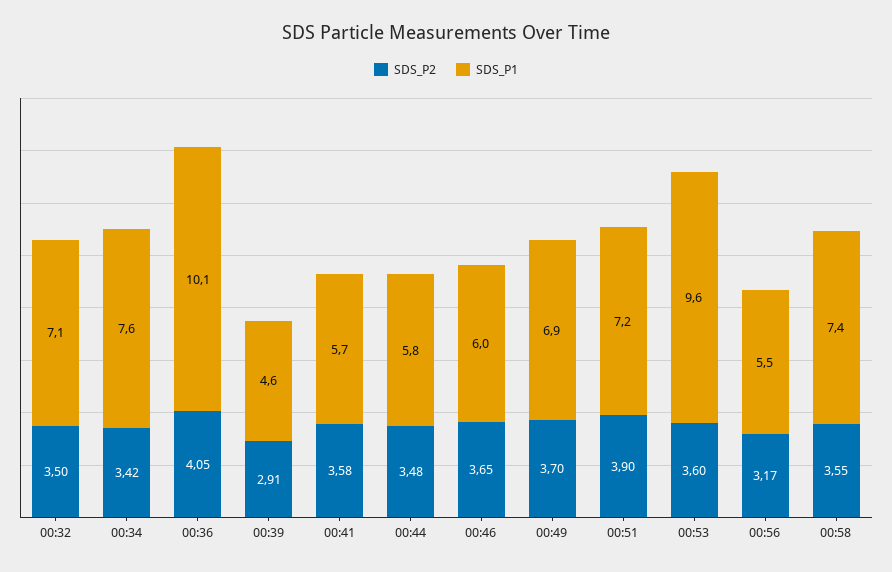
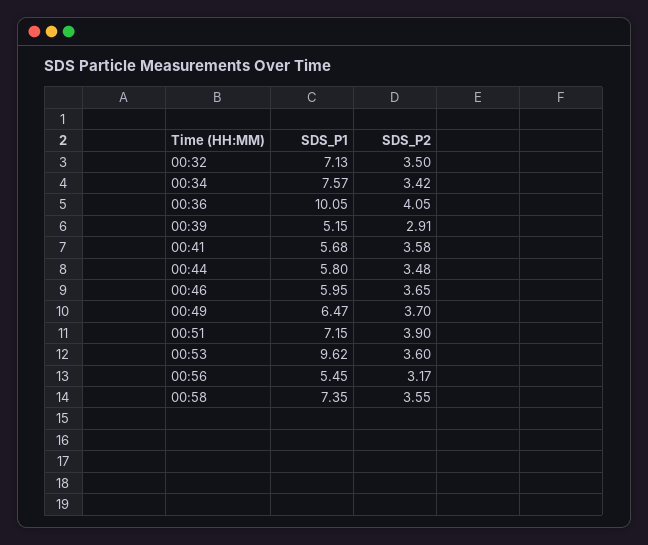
  {
    "SDS_P2": {
      "00:32": 3.5,
      "00:34": 3.42,
      "00:36": 4.05,
      "00:39": 2.91,
      "00:41": 3.58,
      "00:44": 3.48,
      "00:46": 3.65,
      "00:49": 3.7,
      "00:51": 3.9,
      "00:53": 3.6,
      "00:56": 3.17,
      "00:58": 3.55
    },
    "SDS_P1": {
      "00:32": 7.13,
      "00:34": 7.57,
      "00:36": 10.05,
-     "00:39": 4.6,
+     "00:39": 5.15,
      "00:41": 5.68,
      "00:44": 5.8,
      "00:46": 5.95,
-     "00:49": 6.9,
+     "00:49": 6.47,
      "00:51": 7.15,
      "00:53": 9.62,
      "00:56": 5.45,
      "00:58": 7.35
    }
  }

